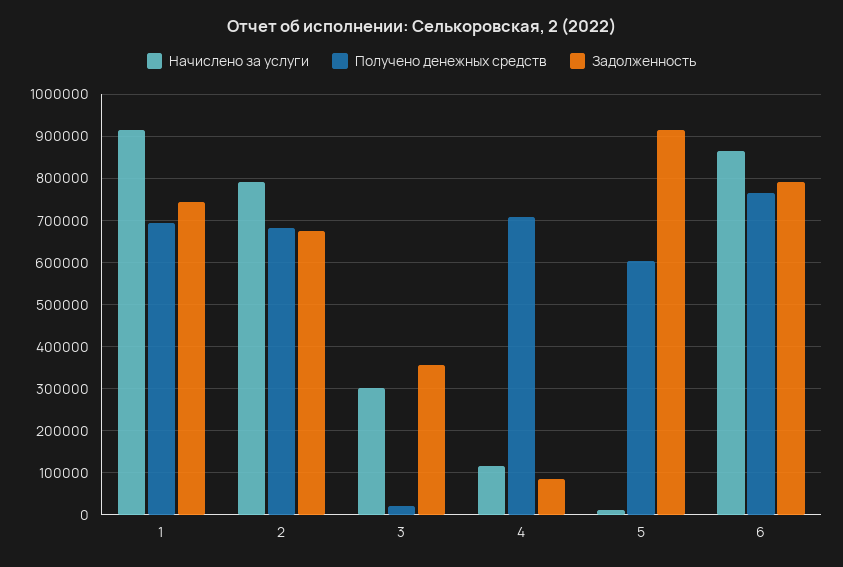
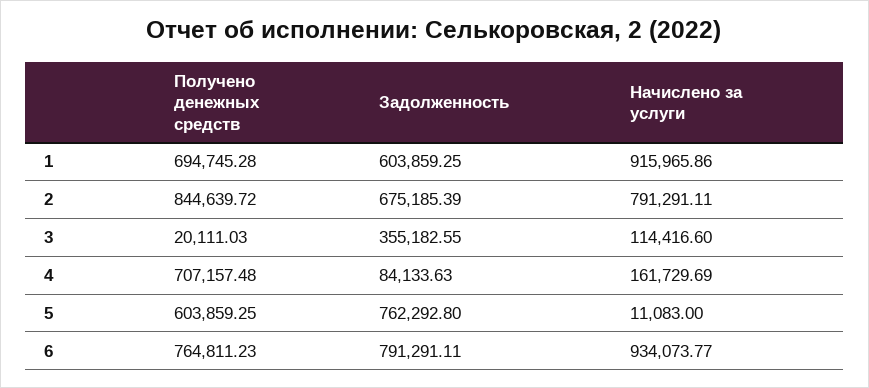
  {
    "Начислено за услуги": {
      "1": 915965.86,
      "2": 791291.11,
-     "3": 300000,
+     "3": 114416.6,
-     "4": 120000,
+     "4": 161729.69,
      "5": 11083,
-     "6": 860000
+     "6": 934073.77
    },
    "Получено денежных средств": {
      "1": 694745.28,
-     "2": 680000,
+     "2": 844639.72,
      "3": 20111.03,
      "4": 707157.48,
      "5": 603859.25,
      "6": 764811.23
    },
    "Задолженность": {
-     "1": 740000,
+     "1": 603859.25,
      "2": 675185.39,
      "3": 355182.55,
      "4": 84133.63,
-     "5": 920000,
+     "5": 762292.8,
      "6": 791291.11
    }
  }

